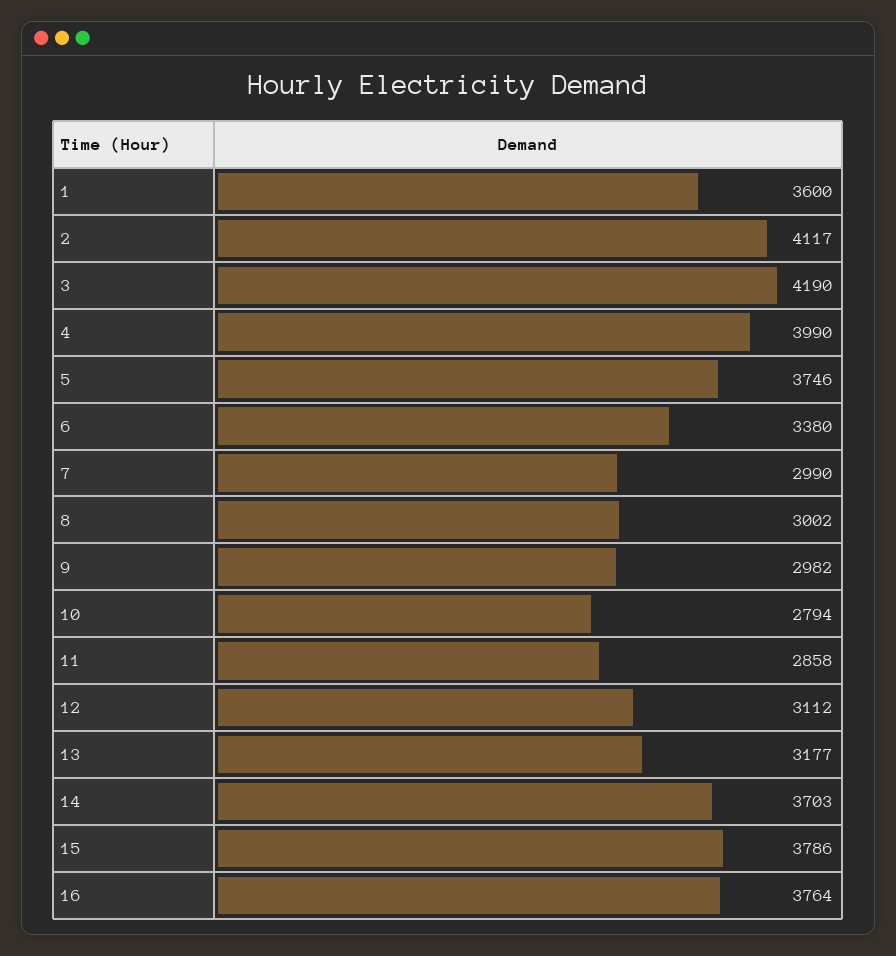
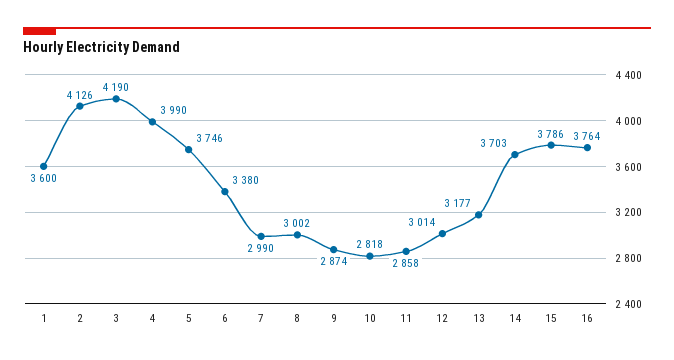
  {
    "1": 3600,
-   "2": 4117,
+   "2": 4126,
    "3": 4190,
    "4": 3990,
    "5": 3746,
    "6": 3380,
    "7": 2990,
    "8": 3002,
-   "9": 2982,
+   "9": 2874,
-   "10": 2794,
+   "10": 2818,
    "11": 2858,
-   "12": 3112,
+   "12": 3014,
    "13": 3177,
    "14": 3703,
    "15": 3786,
    "16": 3764
  }

